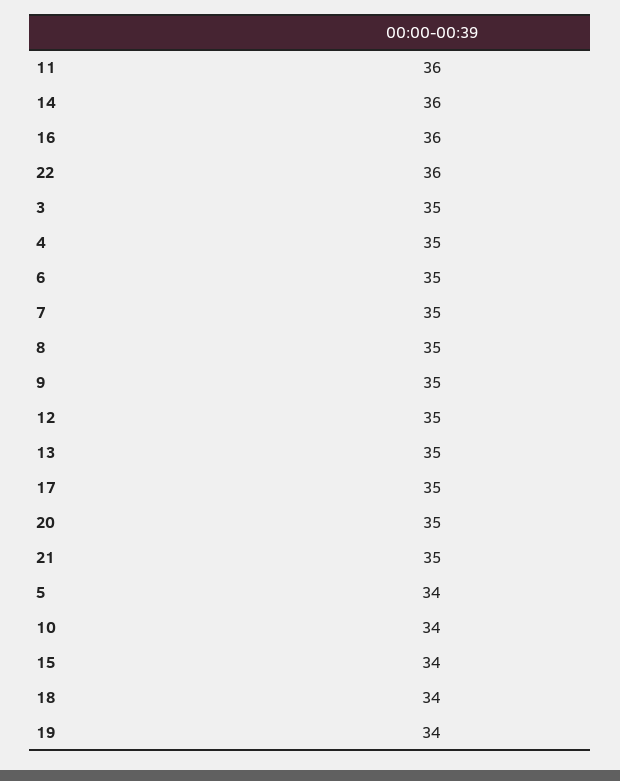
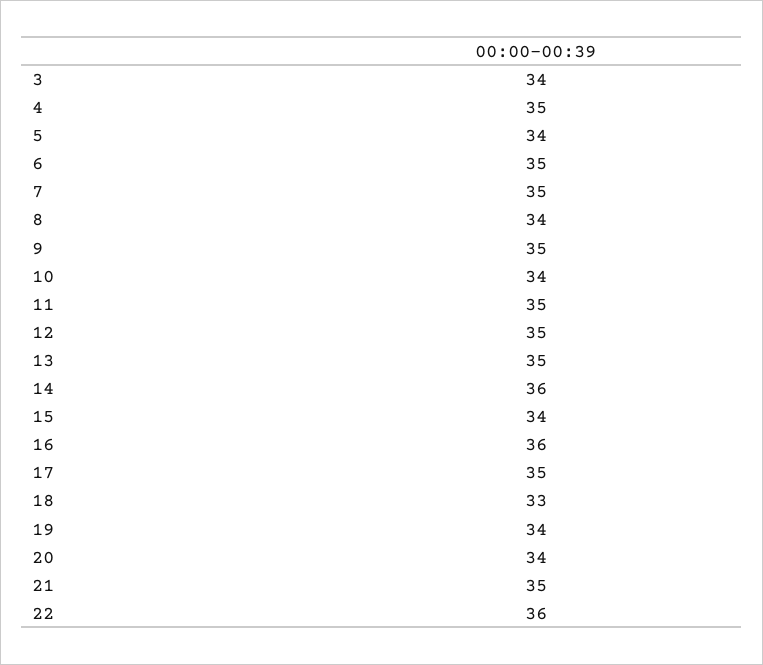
  {
-   "11": 36,
+   "11": 35,
    "14": 36,
    "16": 36,
    "22": 36,
-   "3": 35,
+   "3": 34,
    "4": 35,
    "6": 35,
    "7": 35,
-   "8": 35,
+   "8": 34,
    "9": 35,
    "12": 35,
    "13": 35,
    "17": 35,
-   "20": 35,
+   "20": 34,
    "21": 35,
    "5": 34,
    "10": 34,
    "15": 34,
-   "18": 34,
+   "18": 33,
    "19": 34
  }

